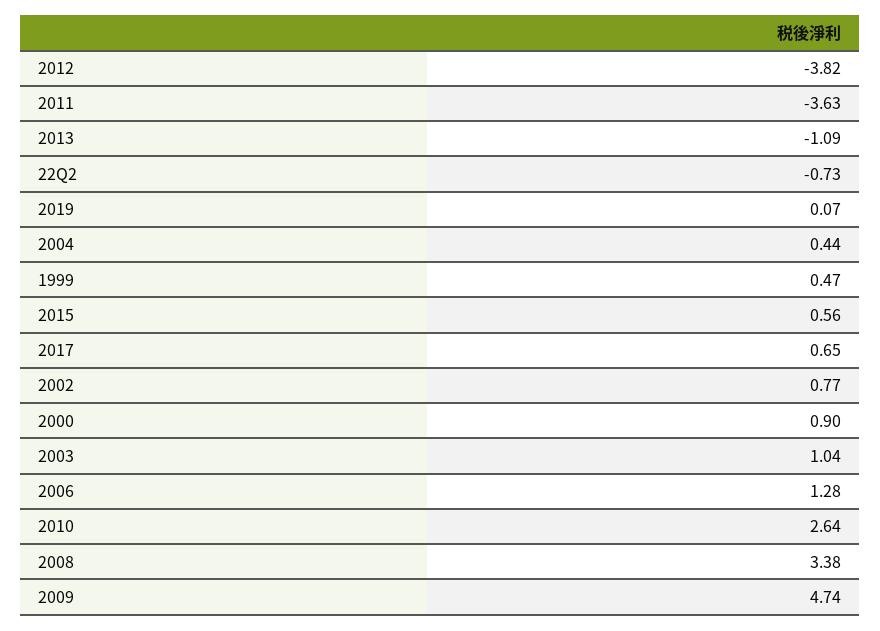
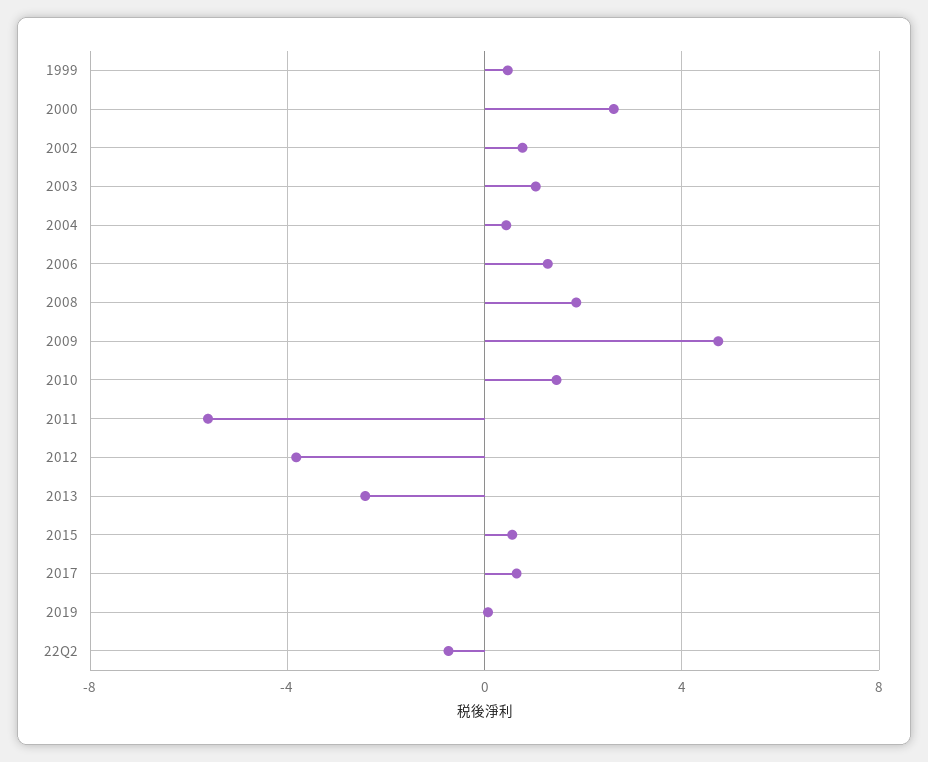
  {
    "2012": -3.82,
-   "2011": -3.63,
+   "2011": -5.5,
-   "2013": -1.09,
+   "2013": -2.5,
    "22Q2": -0.73,
    "2019": 0.07,
    "2004": 0.44,
    "1999": 0.47,
    "2015": 0.56,
    "2017": 0.65,
    "2002": 0.77,
-   "2000": 0.9,
+   "2000": 2.5,
    "2003": 1.04,
    "2006": 1.28,
-   "2010": 2.64,
+   "2010": 1.5,
-   "2008": 3.38,
+   "2008": 2,
    "2009": 4.74
  }

